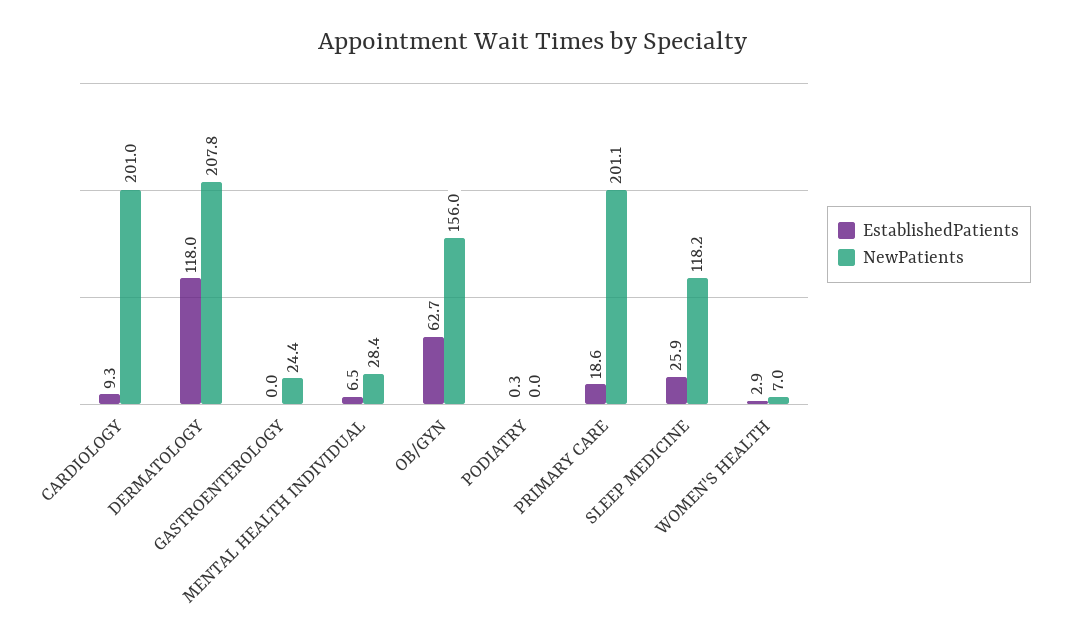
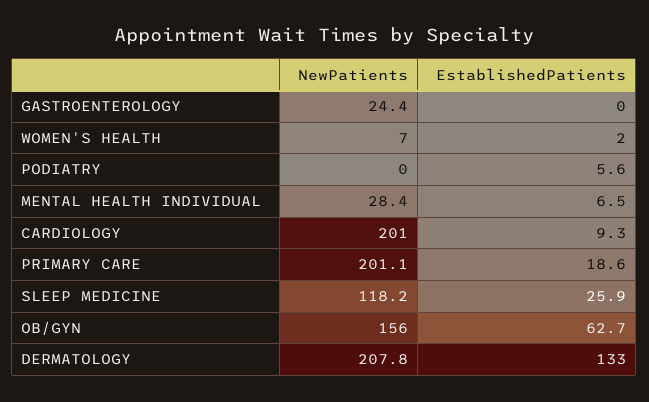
  {
    "EstablishedPatients": {
      "CARDIOLOGY": 9.3,
-     "DERMATOLOGY": 118,
+     "DERMATOLOGY": 133,
      "GASTROENTEROLOGY": 0,
      "MENTAL HEALTH INDIVIDUAL": 6.5,
      "OB/GYN": 62.7,
-     "PODIATRY": 0.3,
+     "PODIATRY": 5.6,
      "PRIMARY CARE": 18.6,
      "SLEEP MEDICINE": 25.9,
-     "WOMEN'S HEALTH": 2.9
+     "WOMEN'S HEALTH": 2
    },
    "NewPatients": {
      "CARDIOLOGY": 201,
      "DERMATOLOGY": 207.8,
      "GASTROENTEROLOGY": 24.4,
      "MENTAL HEALTH INDIVIDUAL": 28.4,
      "OB/GYN": 156,
      "PODIATRY": 0,
      "PRIMARY CARE": 201.1,
      "SLEEP MEDICINE": 118.2,
      "WOMEN'S HEALTH": 7
    }
  }

